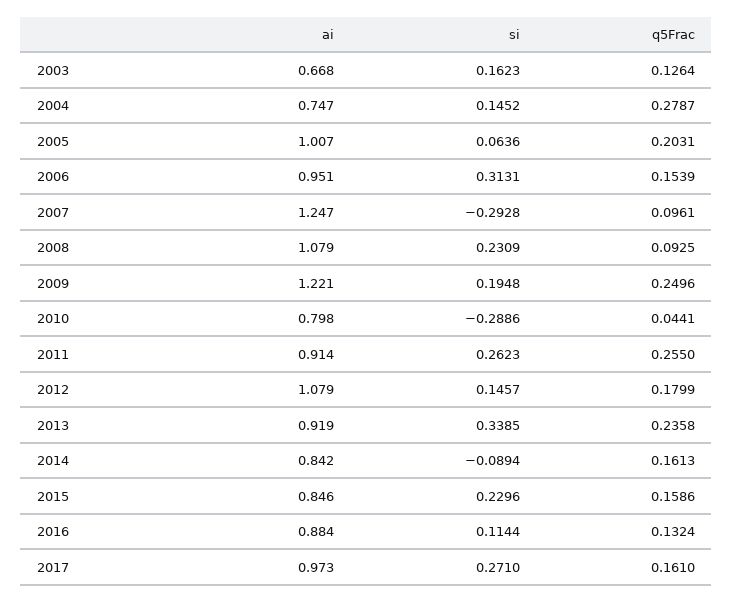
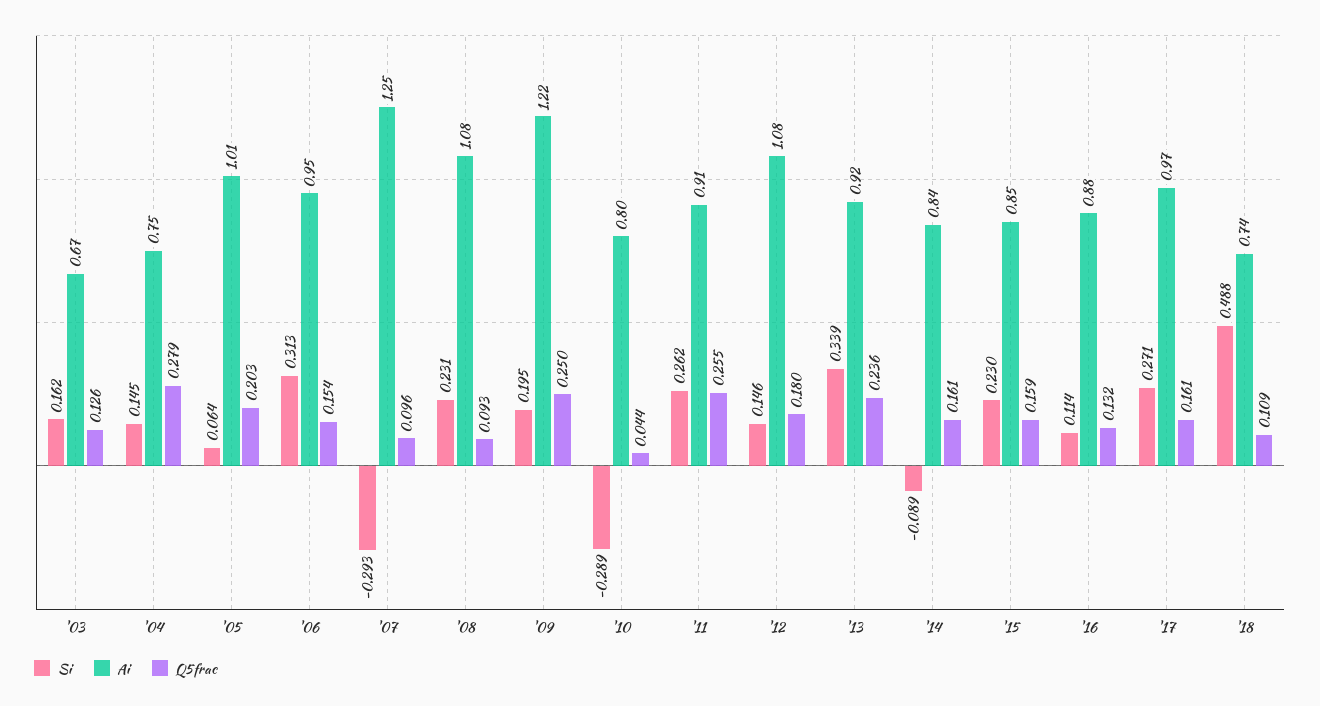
  {
    "ai": {
      "2003": 0.668,
      "2004": 0.747,
      "2005": 1.007,
      "2006": 0.951,
      "2007": 1.247,
      "2008": 1.079,
      "2009": 1.221,
      "2010": 0.798,
      "2011": 0.914,
      "2012": 1.079,
      "2013": 0.919,
      "2014": 0.842,
      "2015": 0.846,
      "2016": 0.884,
-     "2017": 0.973
+     "2017": 0.973,
+     "'18": 0.74
    },
    "si": {
      "2003": 0.1623,
      "2004": 0.1452,
      "2005": 0.0636,
      "2006": 0.3131,
      "2007": -0.2928,
      "2008": 0.2309,
      "2009": 0.1948,
      "2010": -0.2886,
      "2011": 0.2623,
      "2012": 0.1457,
      "2013": 0.3385,
      "2014": -0.0894,
      "2015": 0.2296,
      "2016": 0.1144,
-     "2017": 0.271
+     "2017": 0.271,
+     "'18": 0.488
    },
    "q5Frac": {
      "2003": 0.1264,
      "2004": 0.2787,
      "2005": 0.2031,
      "2006": 0.1539,
      "2007": 0.0961,
      "2008": 0.0925,
      "2009": 0.2496,
      "2010": 0.0441,
      "2011": 0.255,
      "2012": 0.1799,
      "2013": 0.2358,
      "2014": 0.1613,
      "2015": 0.1586,
      "2016": 0.1324,
-     "2017": 0.161
+     "2017": 0.161,
+     "'18": 0.109
    }
  }

